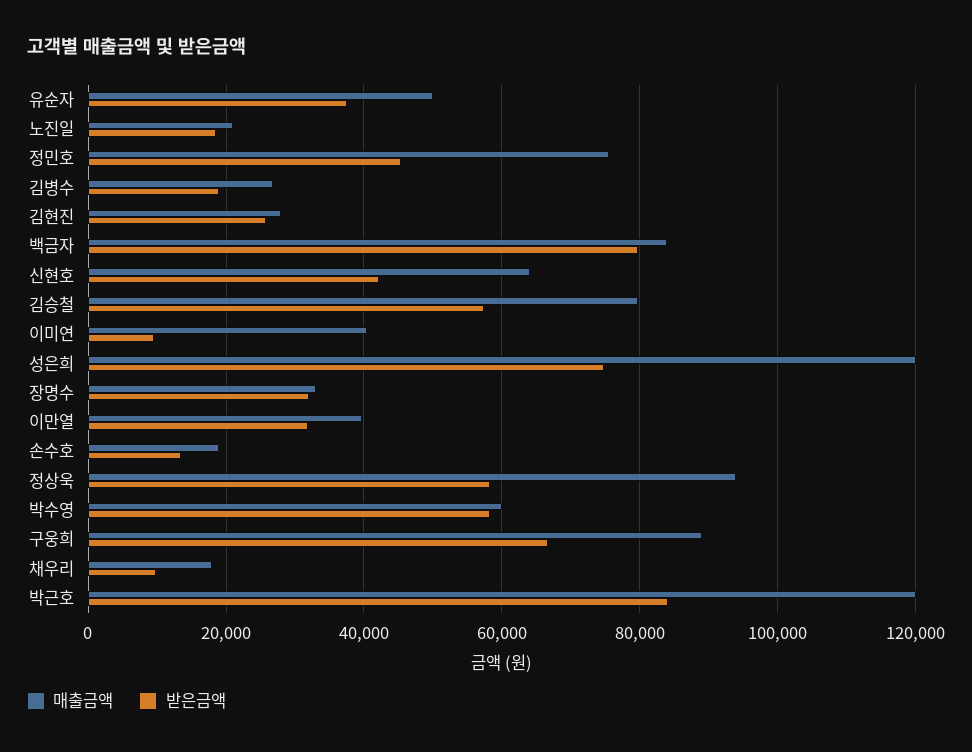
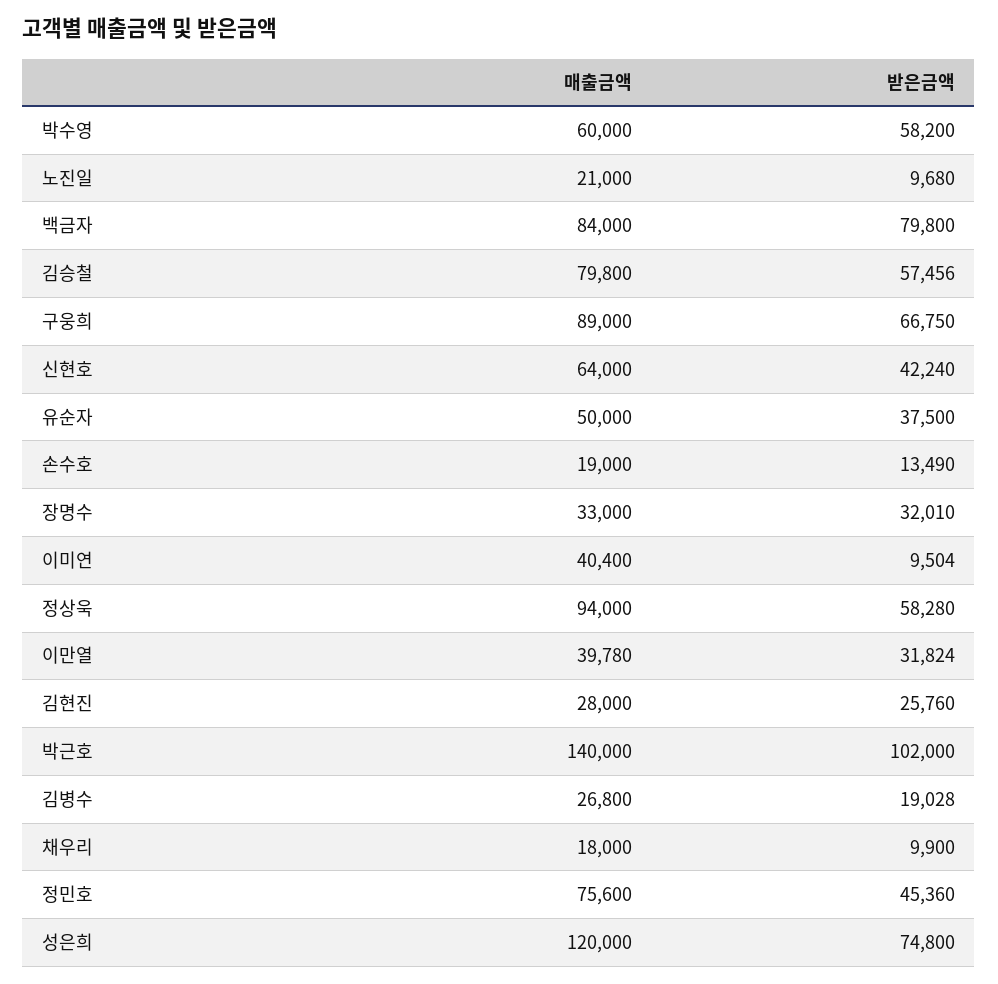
  {
    "매출금액": {
      "유순자": 50000,
      "노진일": 21000,
      "정민호": 75600,
      "김병수": 26800,
      "김현진": 28000,
      "백금자": 84000,
      "신현호": 64000,
      "김승철": 79800,
      "이미연": 40400,
      "성은희": 120000,
      "장명수": 33000,
      "이만열": 39780,
      "손수호": 19000,
      "정상욱": 94000,
      "박수영": 60000,
      "구웅희": 89000,
      "채우리": 18000,
-     "박근호": 120000
+     "박근호": 140000
    },
    "받은금액": {
      "유순자": 37500,
-     "노진일": 18000,
+     "노진일": 9680,
      "정민호": 45360,
      "김병수": 19028,
      "김현진": 25760,
      "백금자": 79800,
      "신현호": 42240,
      "김승철": 57456,
      "이미연": 9504,
      "성은희": 74800,
      "장명수": 32010,
      "이만열": 31824,
      "손수호": 13490,
      "정상욱": 58280,
      "박수영": 58200,
      "구웅희": 66750,
      "채우리": 9900,
-     "박근호": 84000
+     "박근호": 102000
    }
  }

